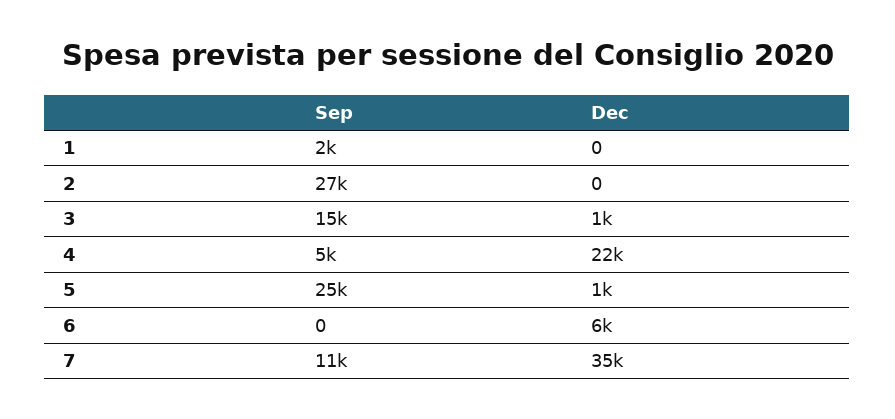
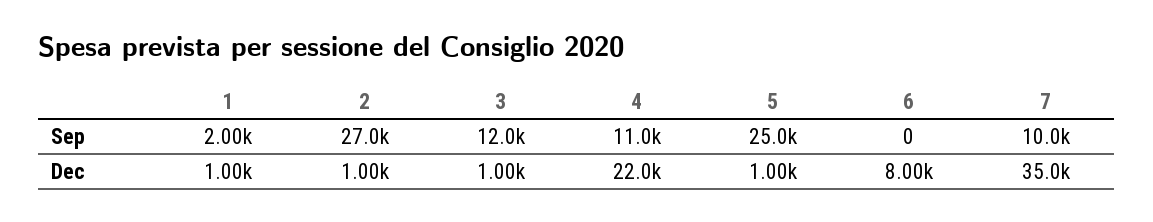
  {
    "Sep": {
      "1": 2000,
      "2": 27000,
-     "3": 15000,
+     "3": 12000,
-     "4": 5000,
+     "4": 11000,
      "5": 25000,
      "6": 0,
-     "7": 11000
+     "7": 10000
    },
    "Dec": {
-     "1": 0,
+     "1": 1000,
-     "2": 0,
+     "2": 1000,
      "3": 1000,
      "4": 22000,
      "5": 1000,
-     "6": 6000,
+     "6": 8000,
      "7": 35000
    }
  }

